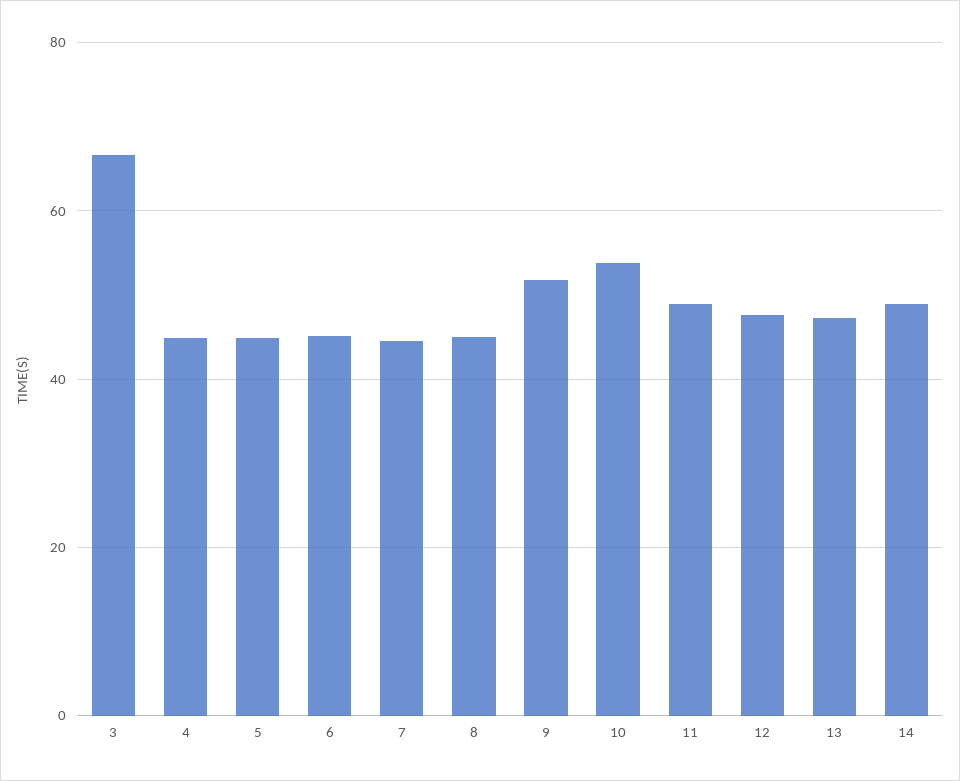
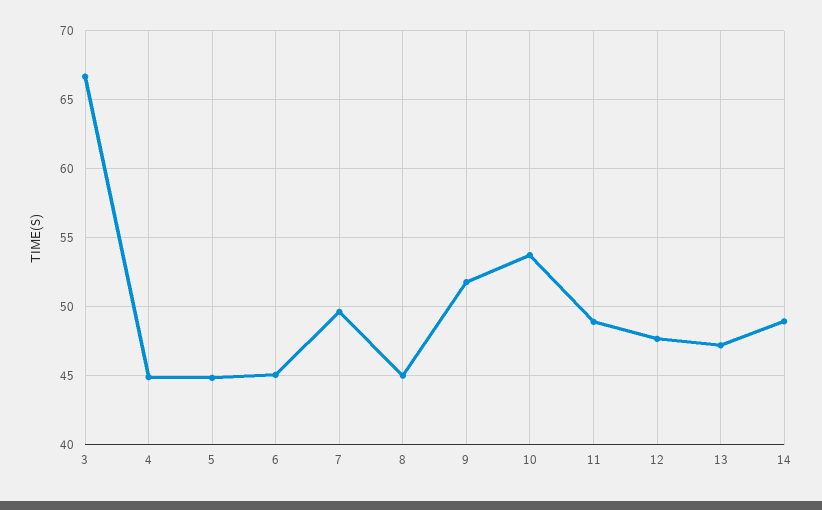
  {
    "3": 66.5,
    "4": 45,
    "5": 45,
    "6": 45,
-   "7": 44,
+   "7": 49.5,
    "8": 45,
    "9": 52,
    "10": 54,
    "11": 49,
    "12": 47.5,
    "13": 47,
    "14": 49
  }

